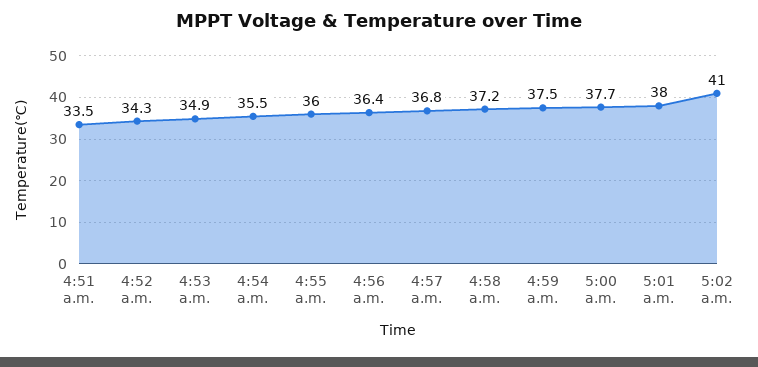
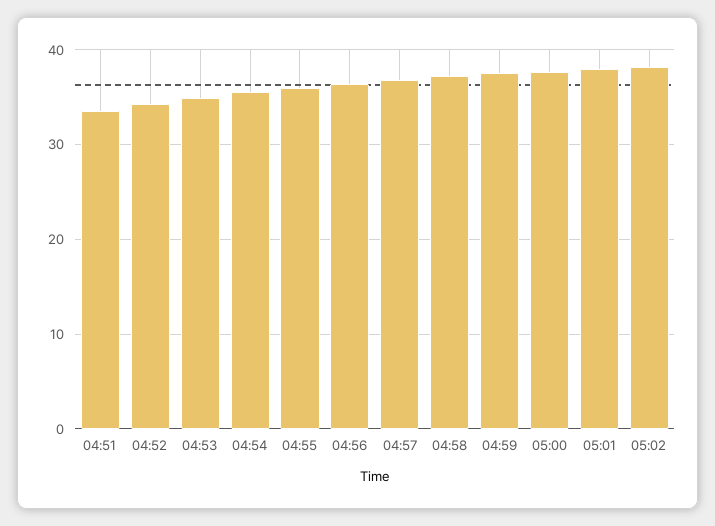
  {
    "4:51 a.m.": 33.5,
    "4:52 a.m.": 34.3,
    "4:53 a.m.": 34.9,
    "4:54 a.m.": 35.5,
    "4:55 a.m.": 36,
    "4:56 a.m.": 36.4,
    "4:57 a.m.": 36.8,
    "4:58 a.m.": 37.2,
    "4:59 a.m.": 37.5,
    "5:00 a.m.": 37.7,
    "5:01 a.m.": 38,
-   "5:02 a.m.": 41
+   "5:02 a.m.": 38
  }

